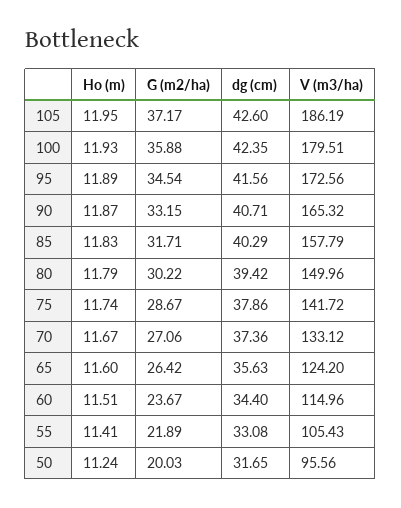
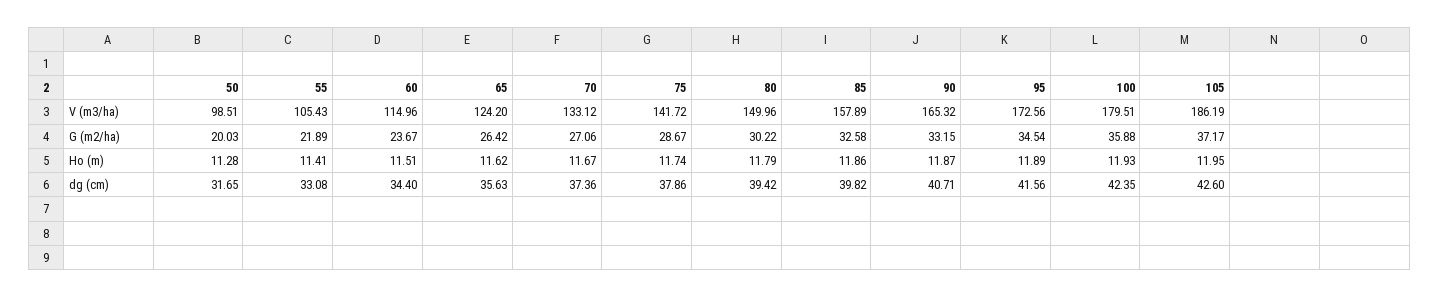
  {
    "Ho (m)": {
      "105": 11.95,
      "100": 11.93,
      "95": 11.89,
      "90": 11.87,
-     "85": 11.83,
+     "85": 11.86,
      "80": 11.79,
      "75": 11.74,
      "70": 11.67,
-     "65": 11.6,
+     "65": 11.62,
      "60": 11.51,
      "55": 11.41,
-     "50": 11.24
+     "50": 11.28
    },
    "G (m2/ha)": {
      "105": 37.17,
      "100": 35.88,
      "95": 34.54,
      "90": 33.15,
-     "85": 31.71,
+     "85": 32.58,
      "80": 30.22,
      "75": 28.67,
      "70": 27.06,
      "65": 26.42,
      "60": 23.67,
      "55": 21.89,
      "50": 20.03
    },
    "dg (cm)": {
      "105": 42.6,
      "100": 42.35,
      "95": 41.56,
      "90": 40.71,
-     "85": 40.29,
+     "85": 39.82,
      "80": 39.42,
      "75": 37.86,
      "70": 37.36,
      "65": 35.63,
      "60": 34.4,
      "55": 33.08,
      "50": 31.65
    },
    "V (m3/ha)": {
      "105": 186.19,
      "100": 179.51,
      "95": 172.56,
      "90": 165.32,
-     "85": 157.79,
+     "85": 157.89,
      "80": 149.96,
      "75": 141.72,
      "70": 133.12,
      "65": 124.2,
      "60": 114.96,
      "55": 105.43,
-     "50": 95.56
+     "50": 98.51
    }
  }

